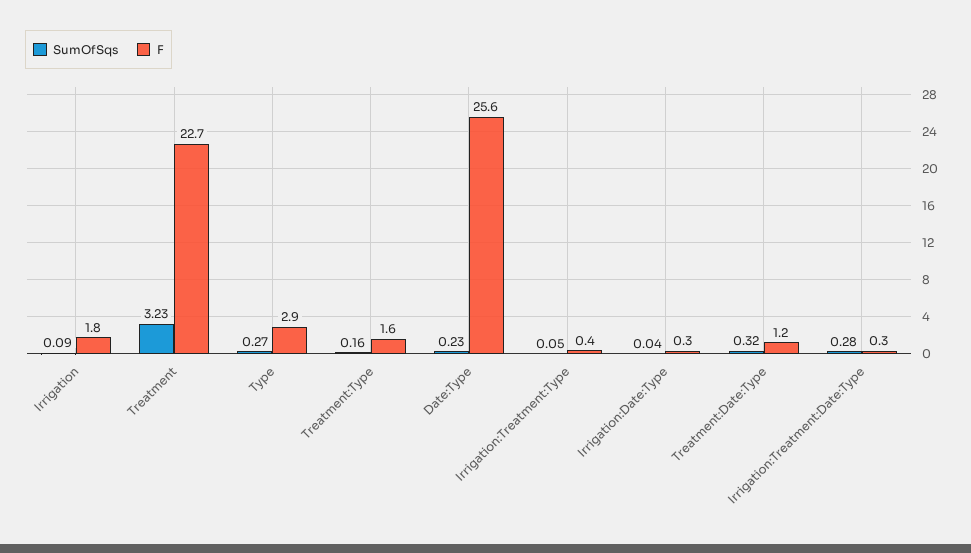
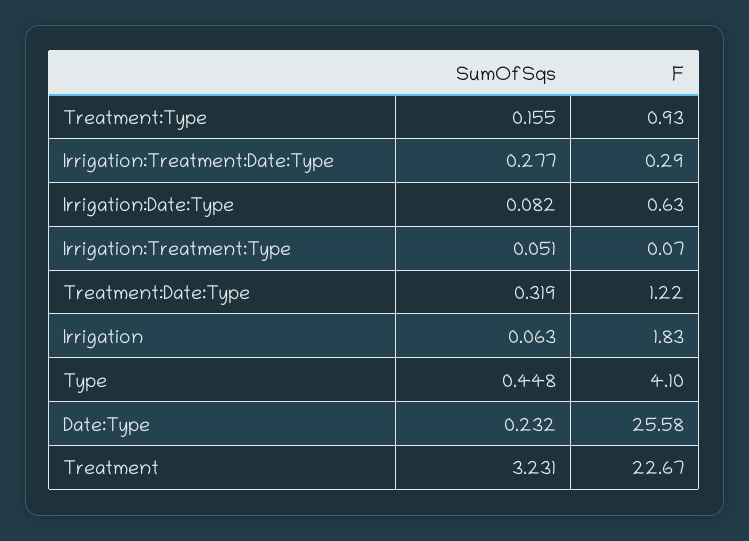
  {
    "SumOfSqs": {
-     "Irrigation": 0.09,
+     "Irrigation": 0.063,
      "Treatment": 3.231,
-     "Type": 0.27,
+     "Type": 0.448,
      "Treatment:Type": 0.155,
      "Date:Type": 0.232,
      "Irrigation:Treatment:Type": 0.051,
-     "Irrigation:Date:Type": 0.04,
+     "Irrigation:Date:Type": 0.082,
      "Treatment:Date:Type": 0.319,
      "Irrigation:Treatment:Date:Type": 0.277
    },
    "F": {
      "Irrigation": 1.83,
      "Treatment": 22.67,
-     "Type": 2.9,
+     "Type": 4.1,
-     "Treatment:Type": 1.6,
+     "Treatment:Type": 0.93,
      "Date:Type": 25.58,
-     "Irrigation:Treatment:Type": 0.4,
+     "Irrigation:Treatment:Type": 0.07,
-     "Irrigation:Date:Type": 0.3,
+     "Irrigation:Date:Type": 0.63,
      "Treatment:Date:Type": 1.22,
      "Irrigation:Treatment:Date:Type": 0.29
    }
  }

